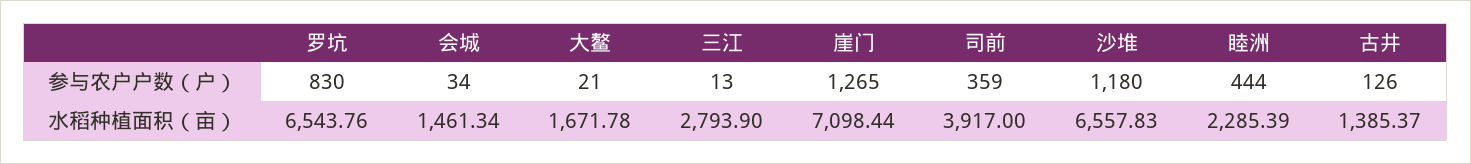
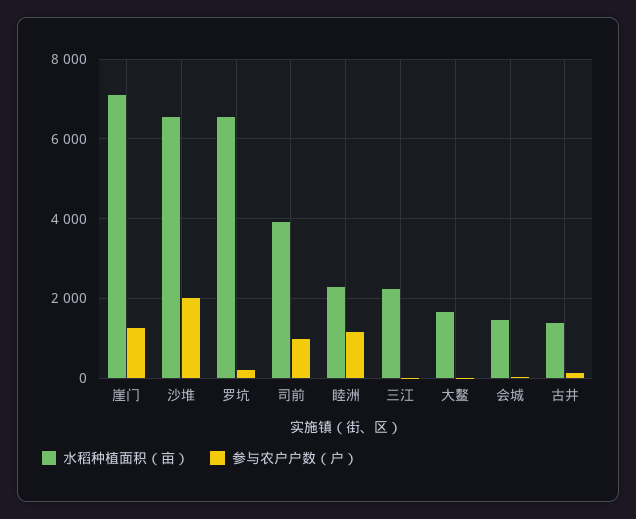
  {
    "参与农户户数（户）": {
-     "罗坑": 830,
+     "罗坑": 200,
      "会城": 34,
      "大鳌": 21,
      "三江": 13,
      "崖门": 1265,
-     "司前": 359,
+     "司前": 1000,
-     "沙堆": 1180,
+     "沙堆": 2000,
-     "睦洲": 444,
+     "睦洲": 1200,
      "古井": 126
    },
    "水稻种植面积（亩）": {
      "罗坑": 6543.76,
      "会城": 1461.34,
      "大鳌": 1671.78,
-     "三江": 2793.9,
+     "三江": 2200,
      "崖门": 7098.44,
      "司前": 3917,
      "沙堆": 6557.83,
      "睦洲": 2285.39,
      "古井": 1385.37
    }
  }

